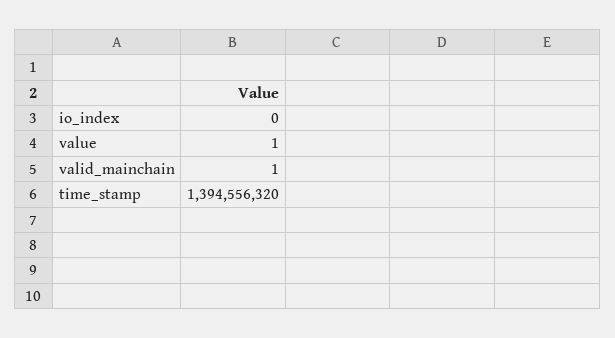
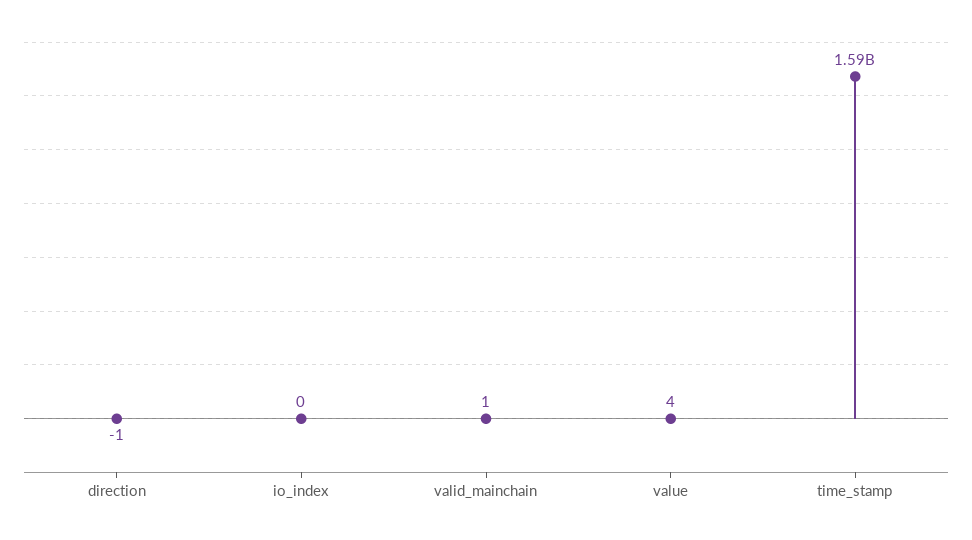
  {
    "io_index": 0,
-   "value": 1,
+   "value": 4,
    "valid_mainchain": 1,
-   "time_stamp": 1394556320
+   "time_stamp": 1590000000,
+   "direction": -1
  }

